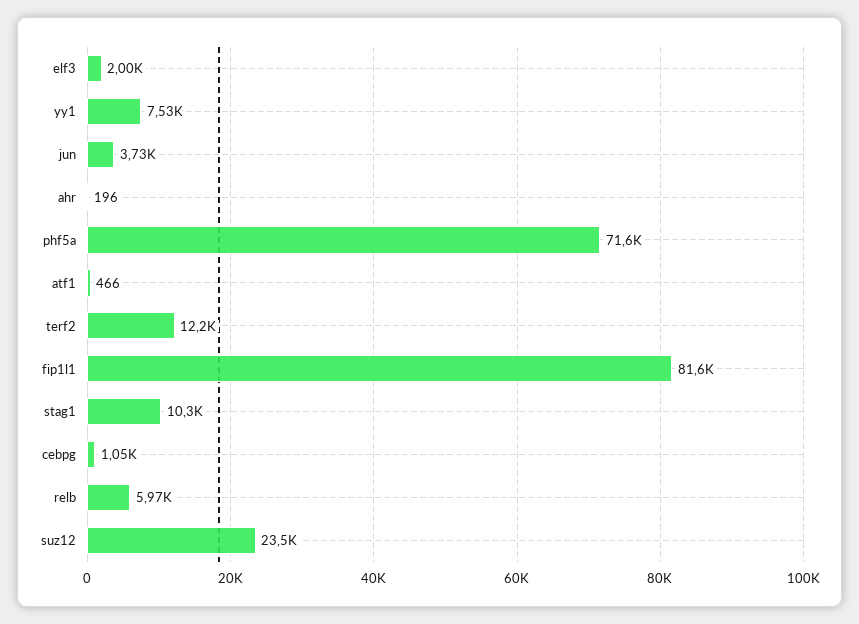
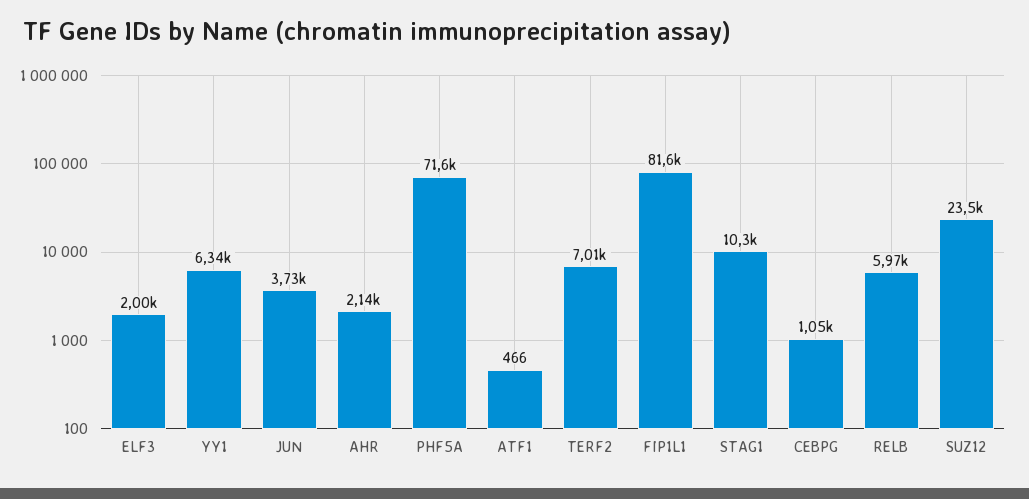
  {
    "elf3": 2000,
-   "yy1": 7530,
+   "yy1": 6340,
    "jun": 3730,
-   "ahr": 196,
+   "ahr": 2140,
    "phf5a": 71600,
    "atf1": 466,
-   "terf2": 12200,
+   "terf2": 7010,
    "fip1l1": 81600,
    "stag1": 10300,
    "cebpg": 1050,
    "relb": 5970,
    "suz12": 23500
  }

